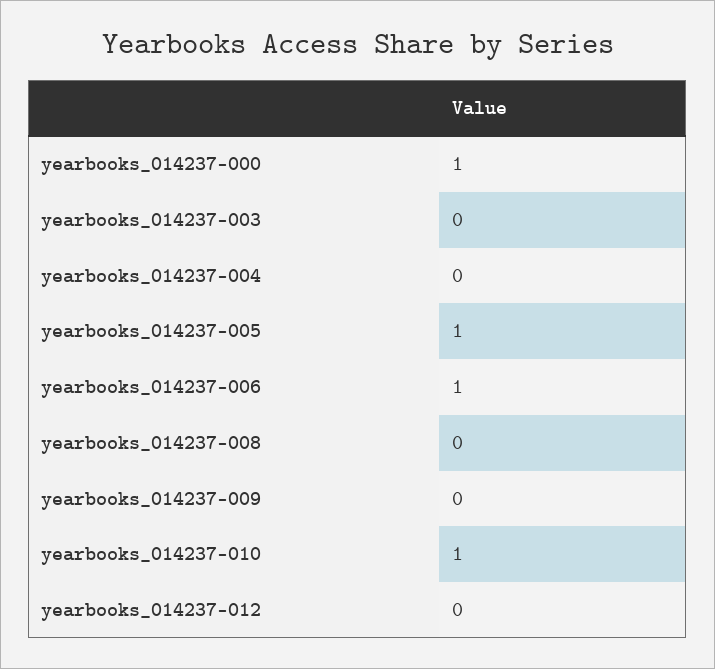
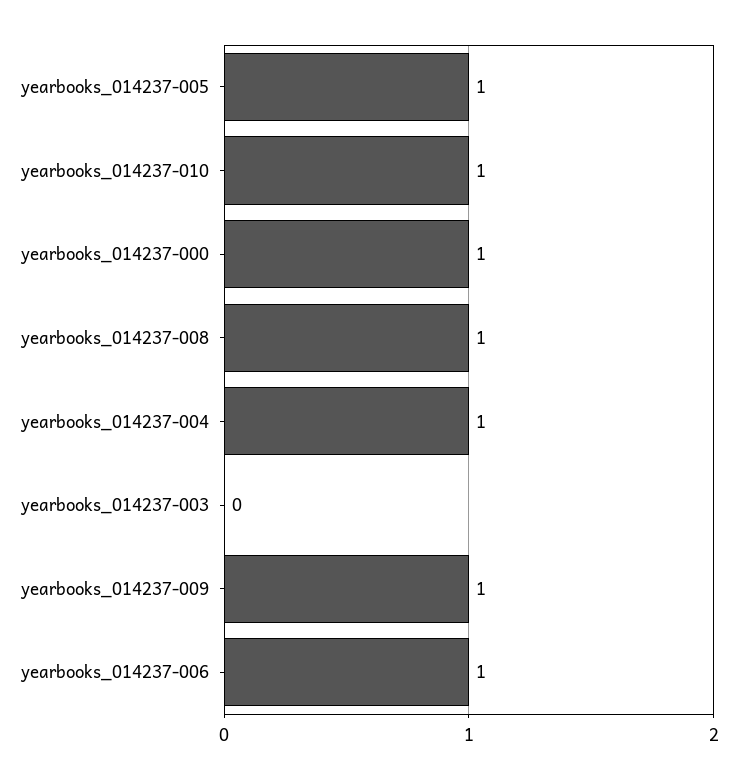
  {
    "yearbooks_014237-000": 1,
    "yearbooks_014237-003": 0,
-   "yearbooks_014237-004": 0,
+   "yearbooks_014237-004": 1,
    "yearbooks_014237-005": 1,
    "yearbooks_014237-006": 1,
-   "yearbooks_014237-008": 0,
+   "yearbooks_014237-008": 1,
-   "yearbooks_014237-009": 0,
+   "yearbooks_014237-009": 1,
-   "yearbooks_014237-010": 1,
+   "yearbooks_014237-010": 1
-   "yearbooks_014237-012": 0
  }

